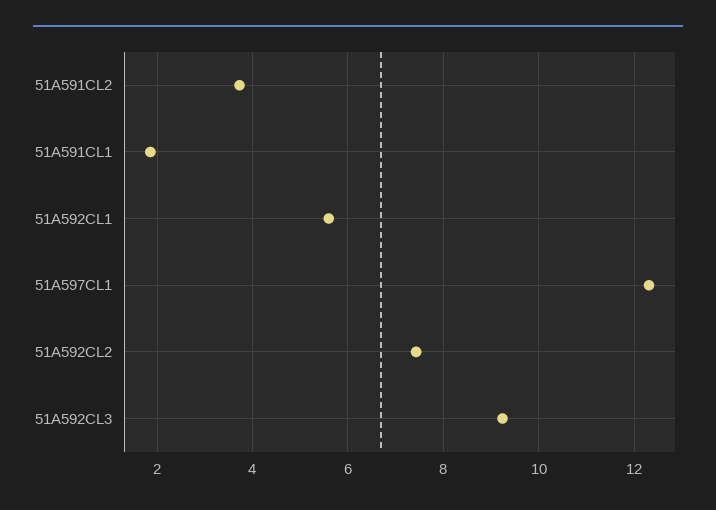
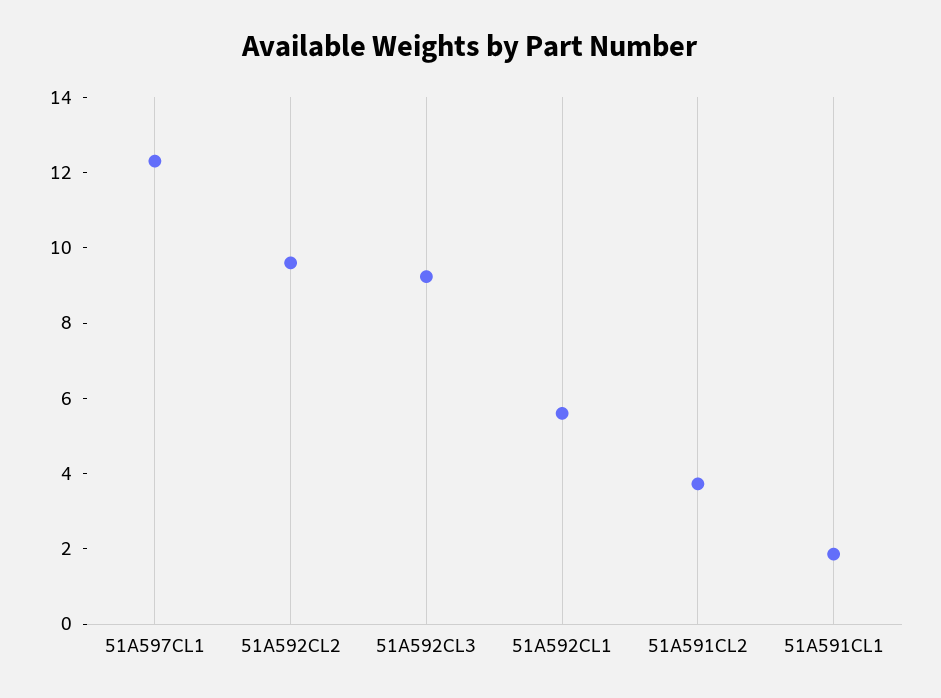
  {
    "51A591CL2": 3.8,
    "51A591CL1": 1.8,
    "51A592CL1": 5.6,
    "51A597CL1": 12.4,
-   "51A592CL2": 7.4,
+   "51A592CL2": 9.5,
    "51A592CL3": 9.2
  }

